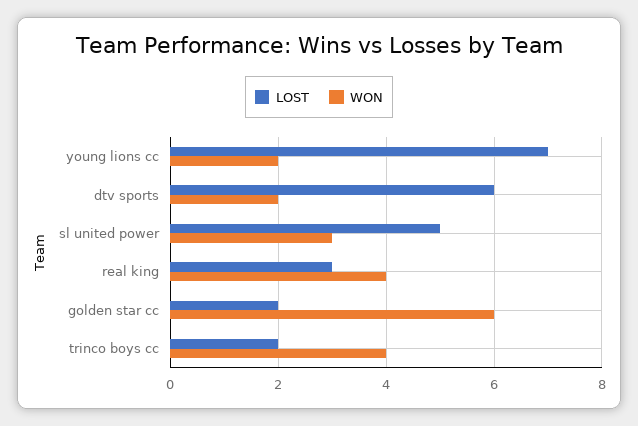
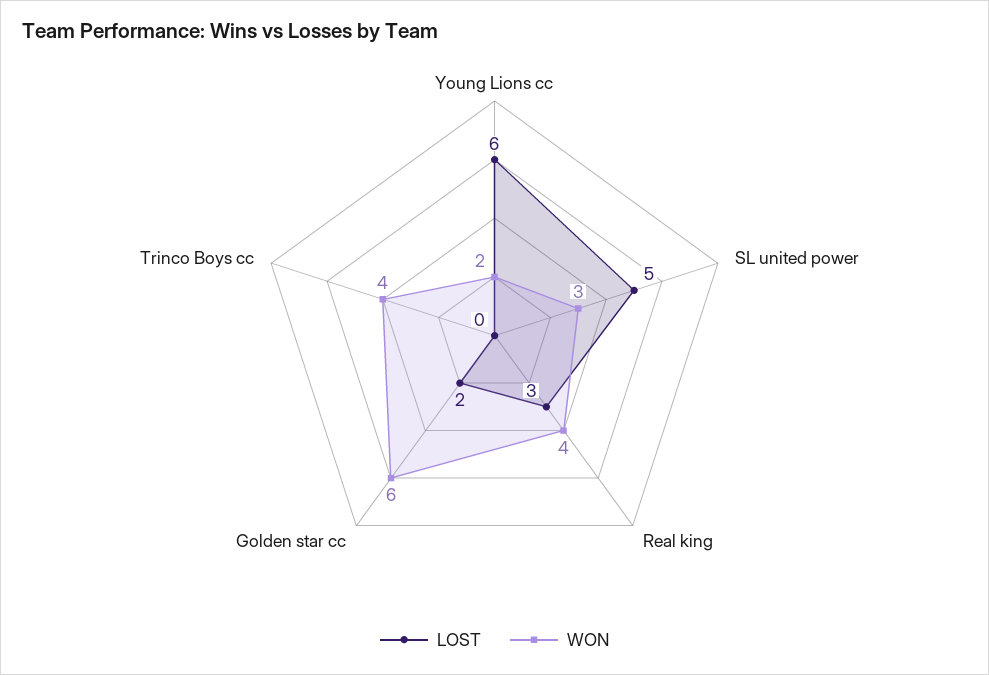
  {
    "LOST": {
-     "young lions cc": 7,
+     "young lions cc": 6,
-     "dtv sports": 6,
      "sl united power": 5,
      "real king": 3,
      "golden star cc": 2,
-     "trinco boys cc": 2
+     "trinco boys cc": 0
    },
    "WON": {
      "young lions cc": 2,
-     "dtv sports": 2,
      "sl united power": 3,
      "real king": 4,
      "golden star cc": 6,
      "trinco boys cc": 4
    }
  }

